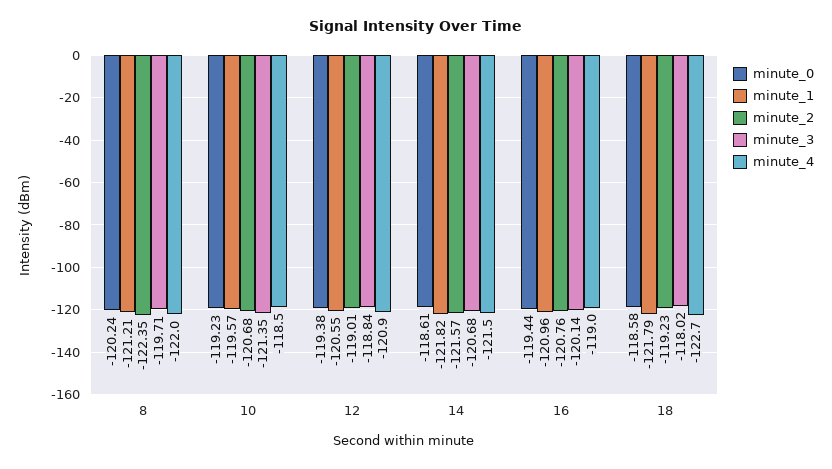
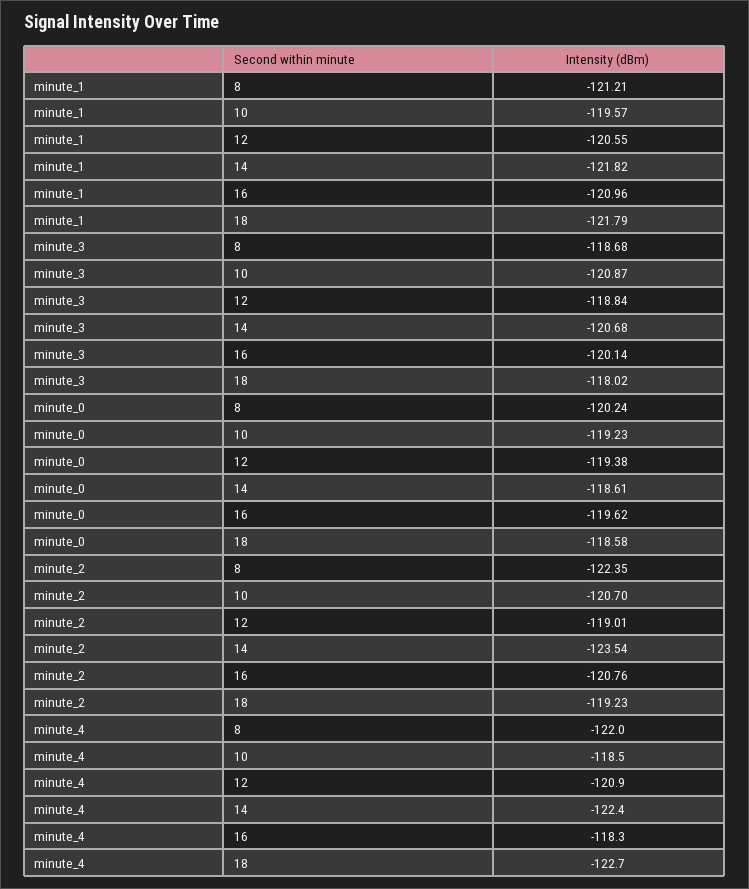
  {
    "minute_0": {
      "8": -120.24,
      "10": -119.23,
      "12": -119.38,
      "14": -118.61,
-     "16": -119.44,
+     "16": -119.62,
      "18": -118.58
    },
    "minute_1": {
      "8": -121.21,
      "10": -119.57,
      "12": -120.55,
      "14": -121.82,
      "16": -120.96,
      "18": -121.79
    },
    "minute_2": {
      "8": -122.35,
-     "10": -120.68,
+     "10": -120.7,
      "12": -119.01,
-     "14": -121.57,
+     "14": -123.54,
      "16": -120.76,
      "18": -119.23
    },
    "minute_3": {
-     "8": -119.71,
+     "8": -118.68,
-     "10": -121.35,
+     "10": -120.87,
      "12": -118.84,
      "14": -120.68,
      "16": -120.14,
      "18": -118.02
    },
    "minute_4": {
      "8": -122,
      "10": -118.5,
      "12": -120.9,
-     "14": -121.5,
+     "14": -122.4,
-     "16": -119,
+     "16": -118.3,
      "18": -122.7
    }
  }

